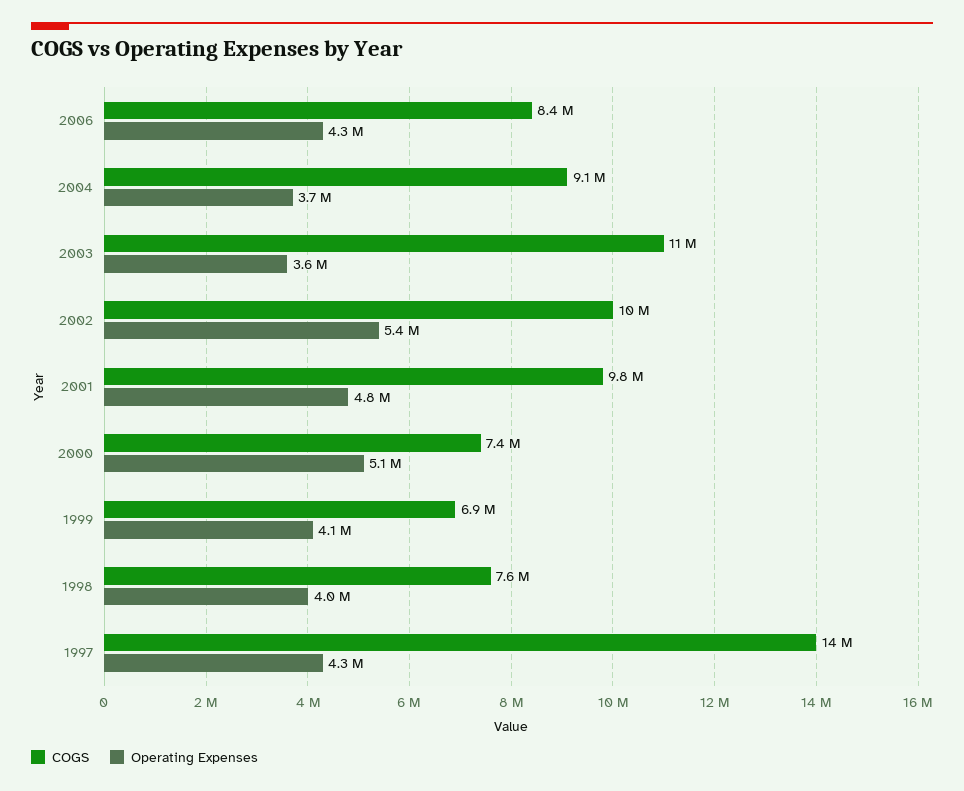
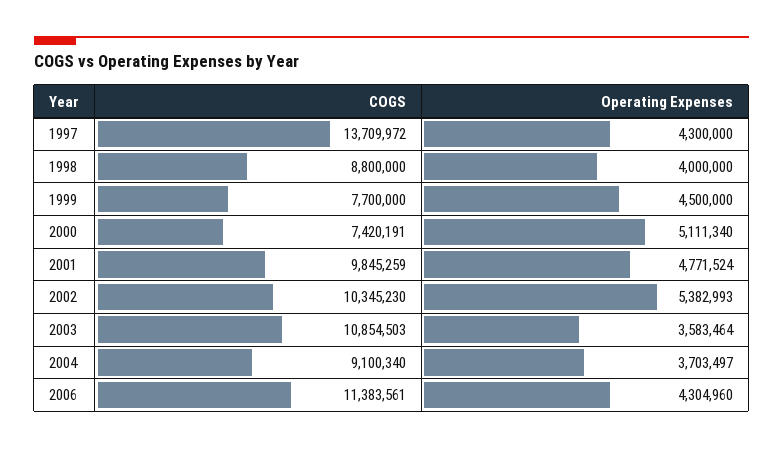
  {
    "COGS": {
-     "2006": 8400000,
+     "2006": 11383561,
      "2004": 9100340,
      "2003": 10854503,
      "2002": 10345230,
      "2001": 9845259,
      "2000": 7420191,
-     "1999": 6900000,
+     "1999": 7700000,
-     "1998": 7600000,
+     "1998": 8800000,
      "1997": 13709972
    },
    "Operating Expenses": {
      "2006": 4304960,
      "2004": 3703497,
      "2003": 3583464,
      "2002": 5382993,
      "2001": 4771524,
      "2000": 5111340,
-     "1999": 4100000,
+     "1999": 4500000,
      "1998": 4000000,
      "1997": 4300000
    }
  }

